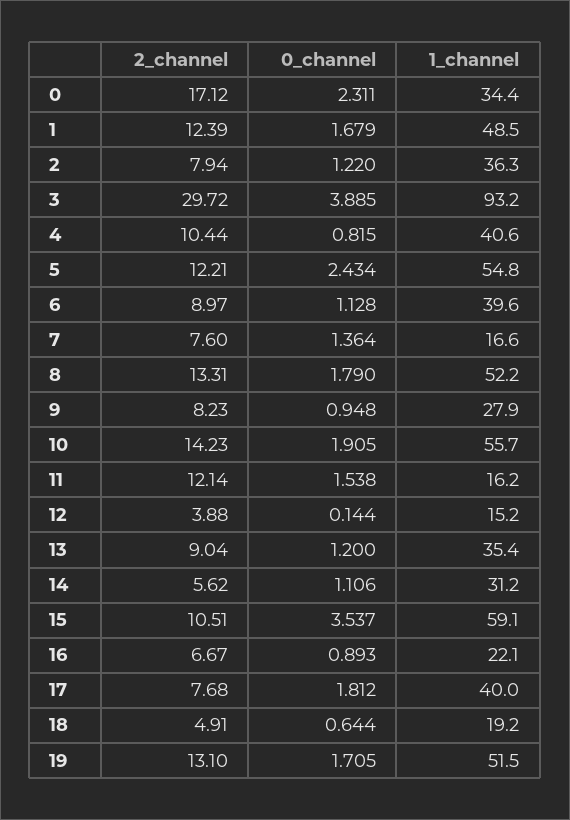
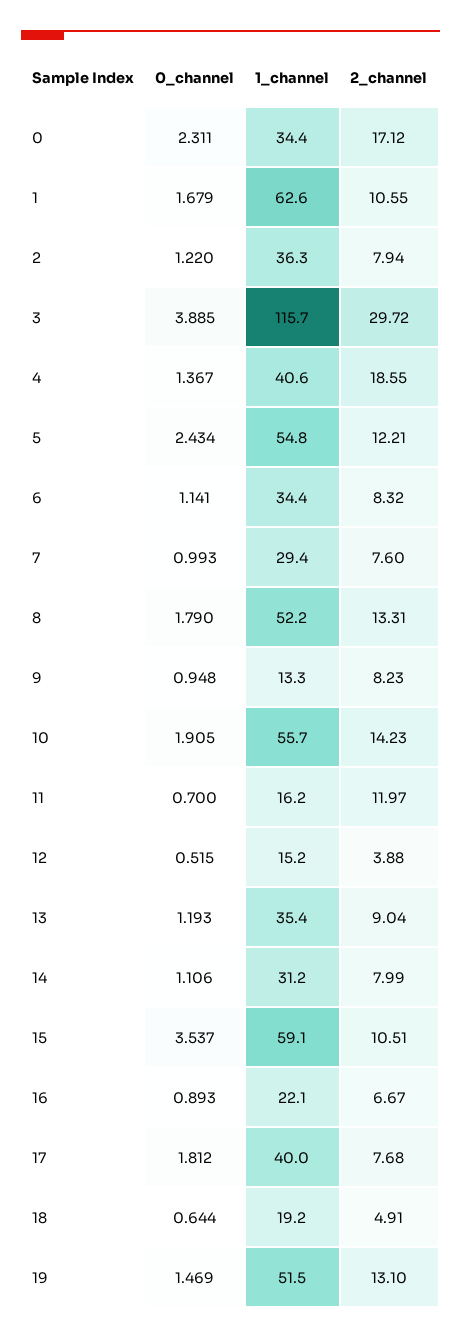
  {
    "2_channel": {
      "0": 17.12,
-     "1": 12.39,
+     "1": 10.55,
      "2": 7.94,
      "3": 29.72,
-     "4": 10.44,
+     "4": 18.55,
      "5": 12.21,
-     "6": 8.97,
+     "6": 8.32,
      "7": 7.6,
      "8": 13.31,
      "9": 8.23,
      "10": 14.23,
-     "11": 12.14,
+     "11": 11.97,
      "12": 3.88,
      "13": 9.04,
-     "14": 5.62,
+     "14": 7.99,
      "15": 10.51,
      "16": 6.67,
      "17": 7.68,
      "18": 4.91,
      "19": 13.1
    },
    "0_channel": {
      "0": 2.311,
      "1": 1.679,
      "2": 1.22,
      "3": 3.885,
-     "4": 0.815,
+     "4": 1.367,
      "5": 2.434,
-     "6": 1.128,
+     "6": 1.141,
-     "7": 1.364,
+     "7": 0.993,
      "8": 1.79,
      "9": 0.948,
      "10": 1.905,
-     "11": 1.538,
+     "11": 0.7,
-     "12": 0.144,
+     "12": 0.515,
-     "13": 1.2,
+     "13": 1.193,
      "14": 1.106,
      "15": 3.537,
      "16": 0.893,
      "17": 1.812,
      "18": 0.644,
-     "19": 1.705
+     "19": 1.469
    },
    "1_channel": {
      "0": 34.4,
-     "1": 48.5,
+     "1": 62.6,
      "2": 36.3,
-     "3": 93.2,
+     "3": 115.7,
      "4": 40.6,
      "5": 54.8,
-     "6": 39.6,
+     "6": 34.4,
-     "7": 16.6,
+     "7": 29.4,
      "8": 52.2,
-     "9": 27.9,
+     "9": 13.3,
      "10": 55.7,
      "11": 16.2,
      "12": 15.2,
      "13": 35.4,
      "14": 31.2,
      "15": 59.1,
      "16": 22.1,
      "17": 40,
      "18": 19.2,
      "19": 51.5
    }
  }

